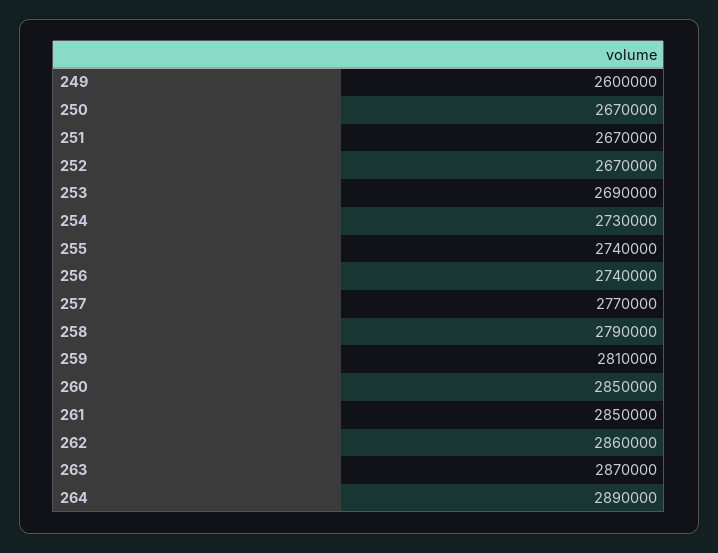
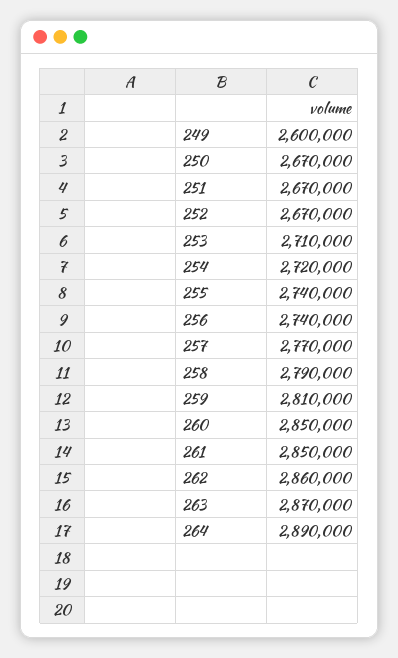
  {
    "249": 2600000,
    "250": 2670000,
    "251": 2670000,
    "252": 2670000,
-   "253": 2690000,
+   "253": 2710000,
-   "254": 2730000,
+   "254": 2720000,
    "255": 2740000,
    "256": 2740000,
    "257": 2770000,
    "258": 2790000,
    "259": 2810000,
    "260": 2850000,
    "261": 2850000,
    "262": 2860000,
    "263": 2870000,
    "264": 2890000
  }

